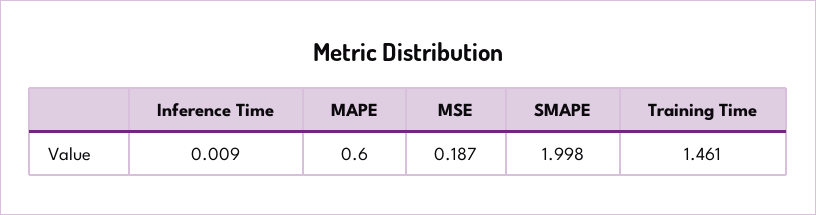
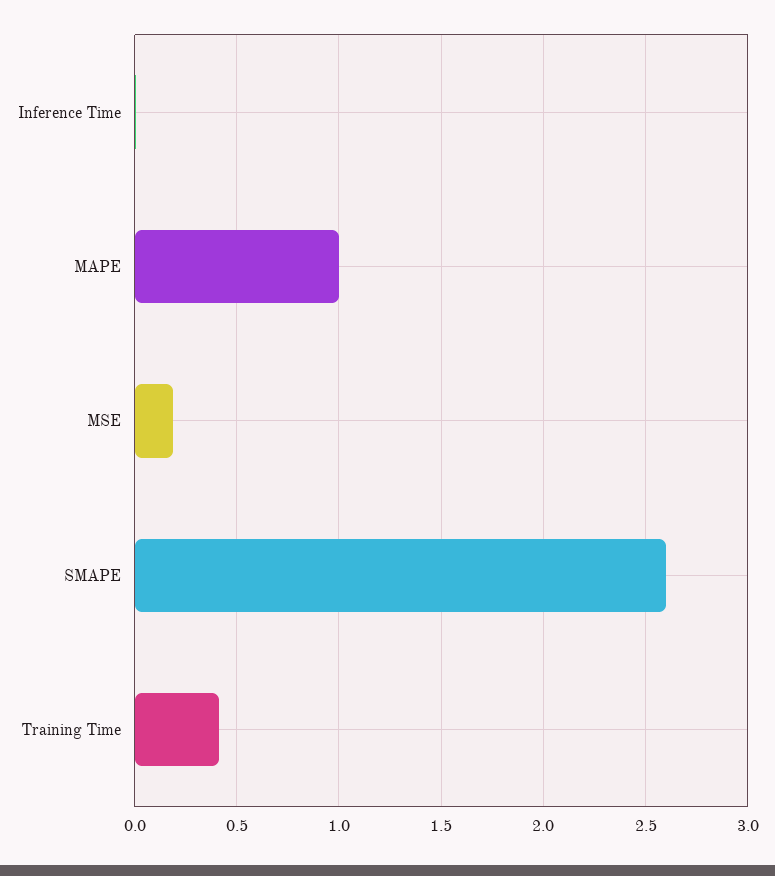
  {
    "Inference Time": 0.009,
-   "MAPE": 0.6,
+   "MAPE": 1,
    "MSE": 0.187,
-   "SMAPE": 1.998,
+   "SMAPE": 2.6,
-   "Training Time": 1.461
+   "Training Time": 0.4
  }

